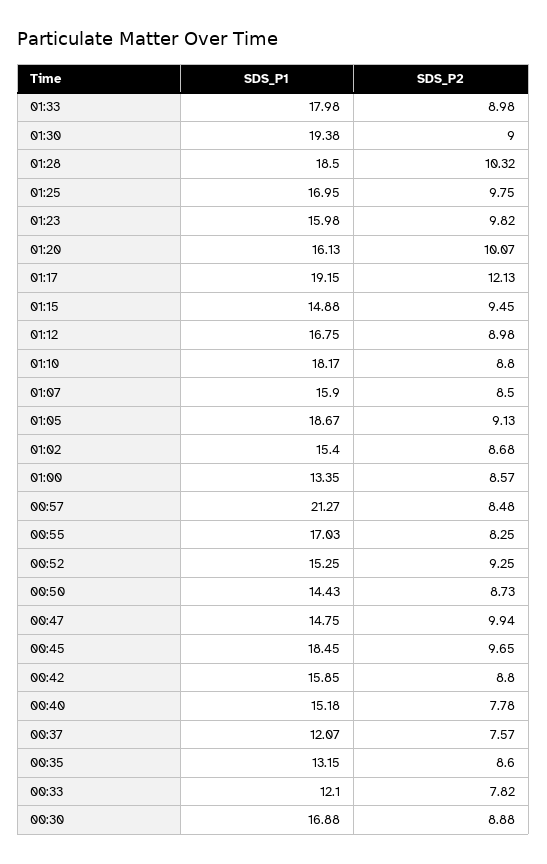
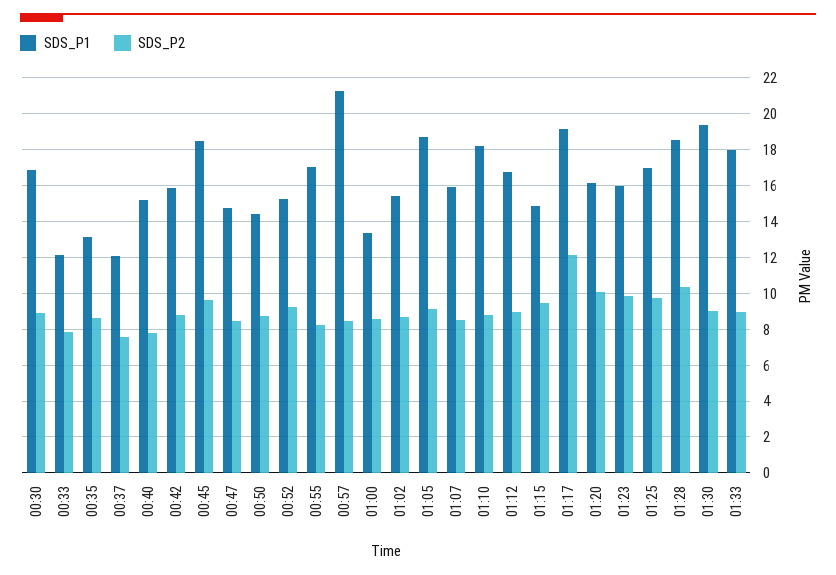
  {
    "SDS_P1": {
      "01:33": 17.98,
      "01:30": 19.38,
      "01:28": 18.5,
      "01:25": 16.95,
      "01:23": 15.98,
      "01:20": 16.13,
      "01:17": 19.15,
      "01:15": 14.88,
      "01:12": 16.75,
      "01:10": 18.17,
      "01:07": 15.9,
      "01:05": 18.67,
      "01:02": 15.4,
      "01:00": 13.35,
      "00:57": 21.27,
      "00:55": 17.03,
      "00:52": 15.25,
      "00:50": 14.43,
      "00:47": 14.75,
      "00:45": 18.45,
      "00:42": 15.85,
      "00:40": 15.18,
      "00:37": 12.07,
      "00:35": 13.15,
      "00:33": 12.1,
      "00:30": 16.88
    },
    "SDS_P2": {
      "01:33": 8.98,
      "01:30": 9,
      "01:28": 10.32,
      "01:25": 9.75,
      "01:23": 9.82,
      "01:20": 10.07,
      "01:17": 12.13,
      "01:15": 9.45,
      "01:12": 8.98,
      "01:10": 8.8,
      "01:07": 8.5,
      "01:05": 9.13,
      "01:02": 8.68,
      "01:00": 8.57,
      "00:57": 8.48,
      "00:55": 8.25,
      "00:52": 9.25,
      "00:50": 8.73,
-     "00:47": 9.94,
+     "00:47": 8.5,
      "00:45": 9.65,
      "00:42": 8.8,
      "00:40": 7.78,
      "00:37": 7.57,
      "00:35": 8.6,
      "00:33": 7.82,
      "00:30": 8.88
    }
  }

